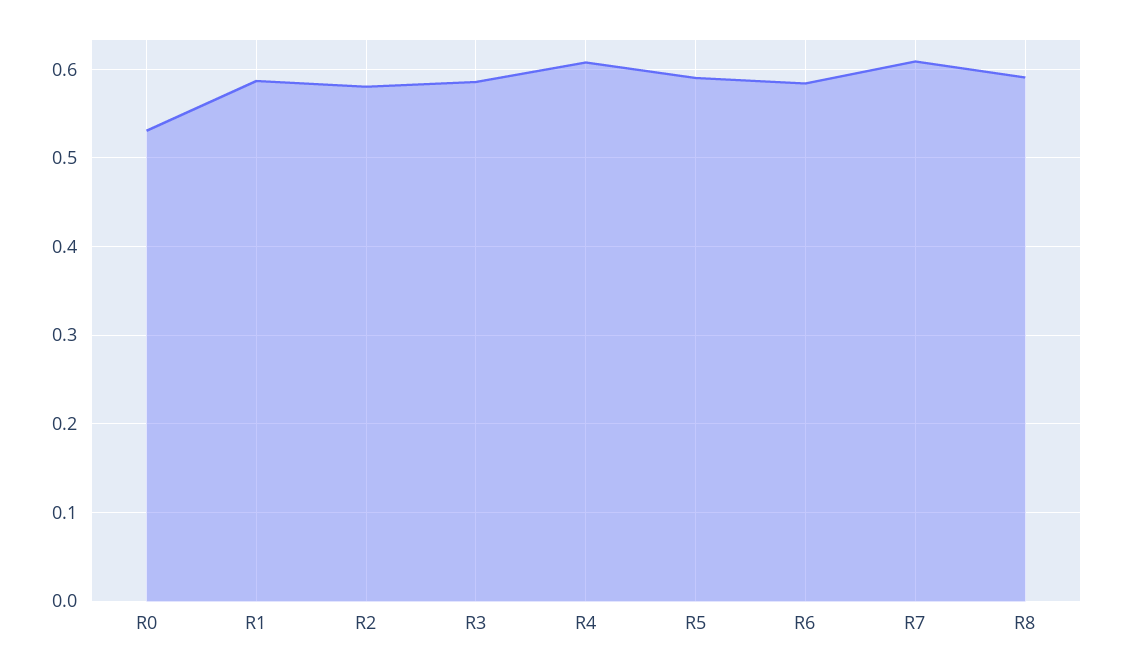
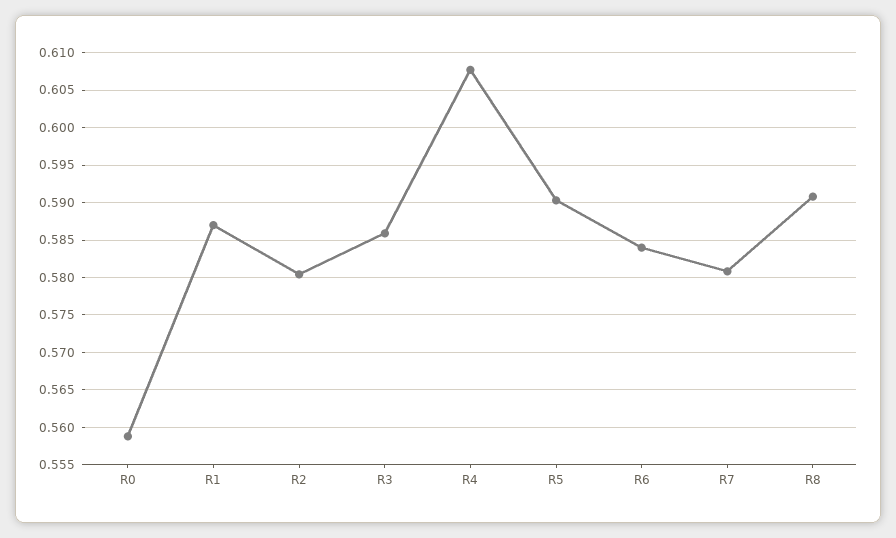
  {
-   "R0": 0.53,
+   "R0": 0.559,
    "R1": 0.587,
    "R2": 0.58,
    "R3": 0.586,
    "R4": 0.608,
    "R5": 0.59,
    "R6": 0.584,
-   "R7": 0.61,
+   "R7": 0.581,
    "R8": 0.591
  }

